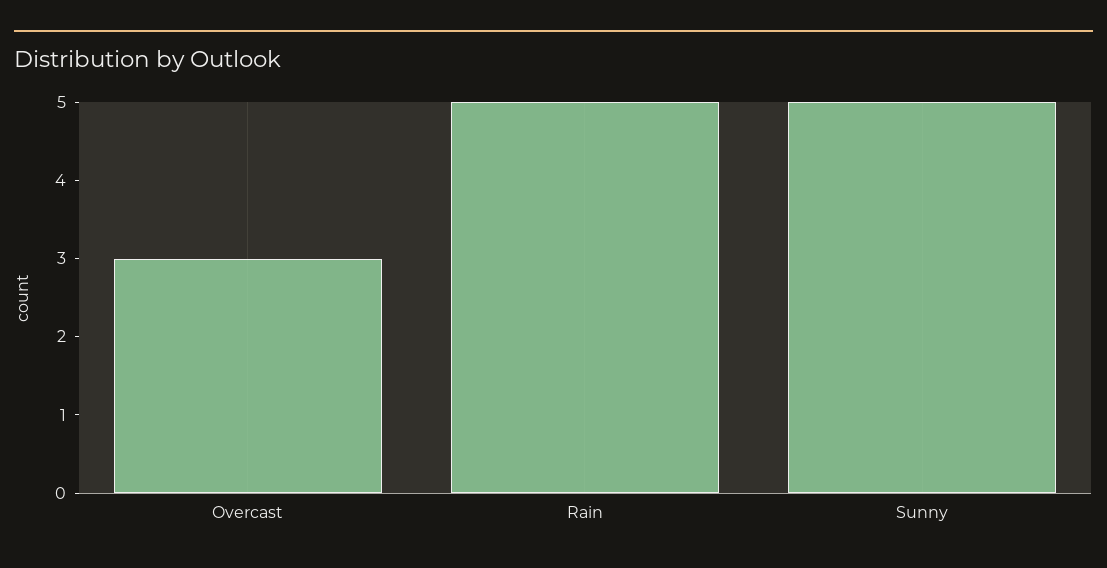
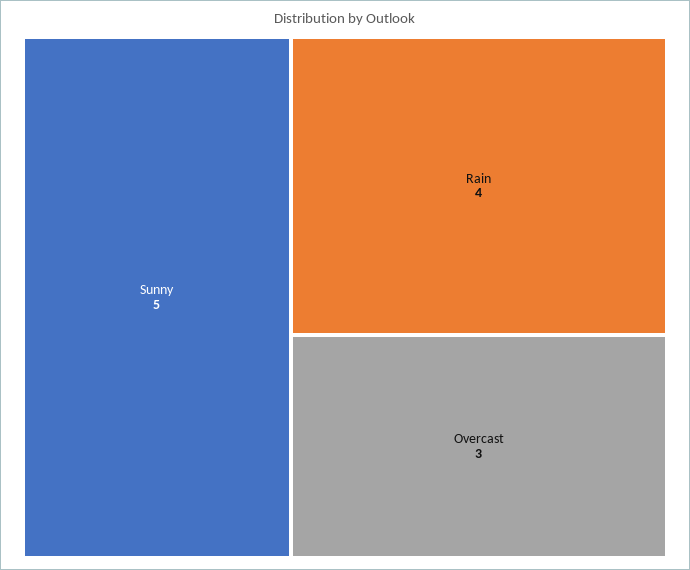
  {
    "Overcast": 3,
-   "Rain": 5,
+   "Rain": 4,
    "Sunny": 5
  }

